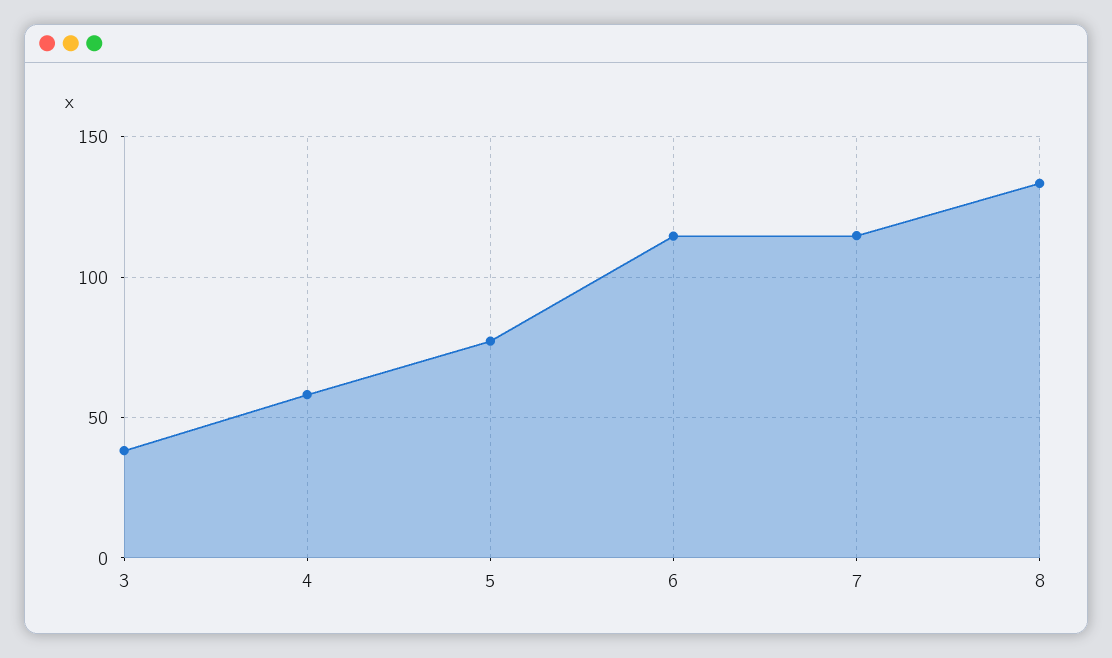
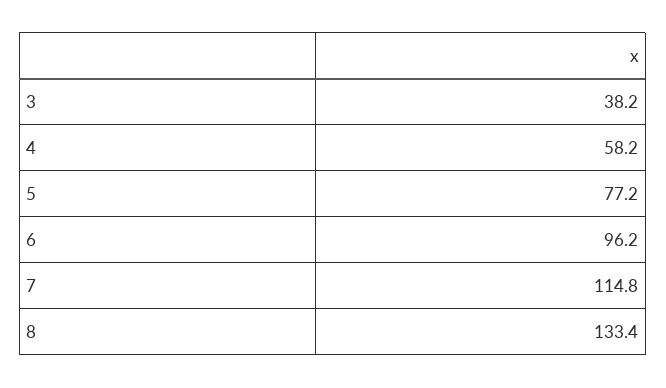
  {
    "3": 38.2,
    "4": 58.2,
    "5": 77.2,
-   "6": 115,
+   "6": 96.2,
    "7": 114.8,
    "8": 133.4
  }

